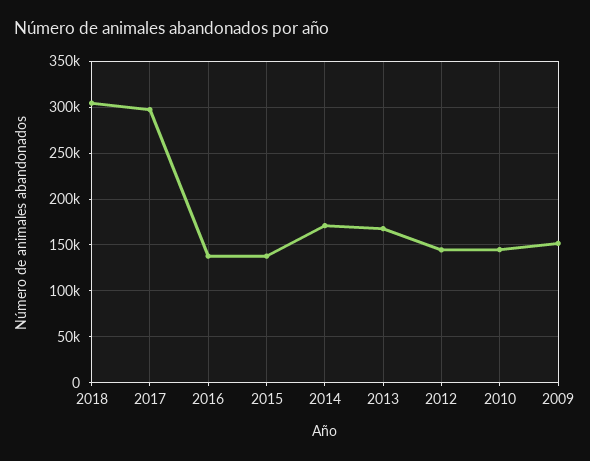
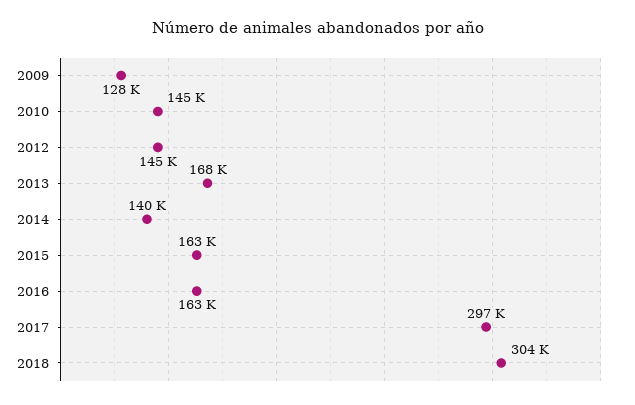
  {
    "2018": 304000,
    "2017": 297000,
-   "2016": 140000,
+   "2016": 163000,
-   "2015": 140000,
+   "2015": 163000,
-   "2014": 170000,
+   "2014": 140000,
    "2013": 168000,
    "2012": 145000,
    "2010": 145000,
-   "2009": 150000
+   "2009": 128000
  }

